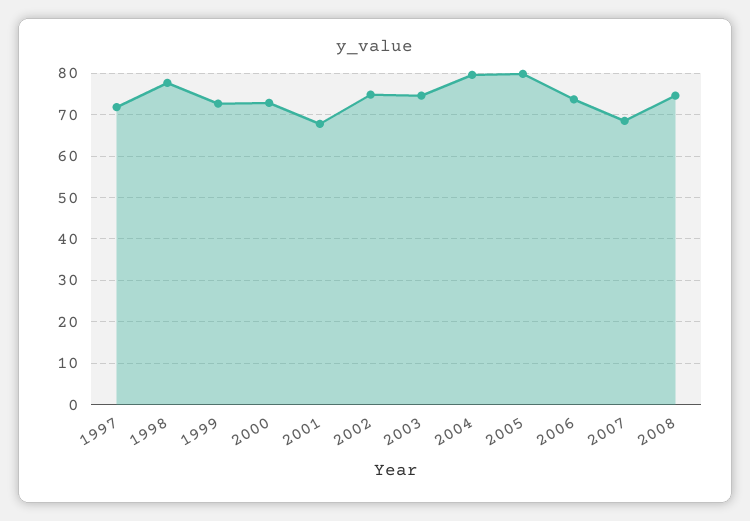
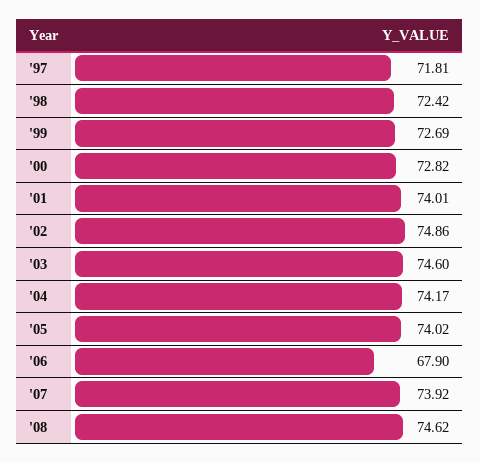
  {
    "1997": 71.81,
-   "1998": 78,
+   "1998": 72.42,
    "1999": 72.69,
    "2000": 72.82,
-   "2001": 68,
+   "2001": 74.01,
    "2002": 74.86,
    "2003": 74.6,
-   "2004": 80,
+   "2004": 74.17,
-   "2005": 80,
+   "2005": 74.02,
-   "2006": 74,
+   "2006": 67.9,
-   "2007": 68,
+   "2007": 73.92,
    "2008": 74.62
  }

